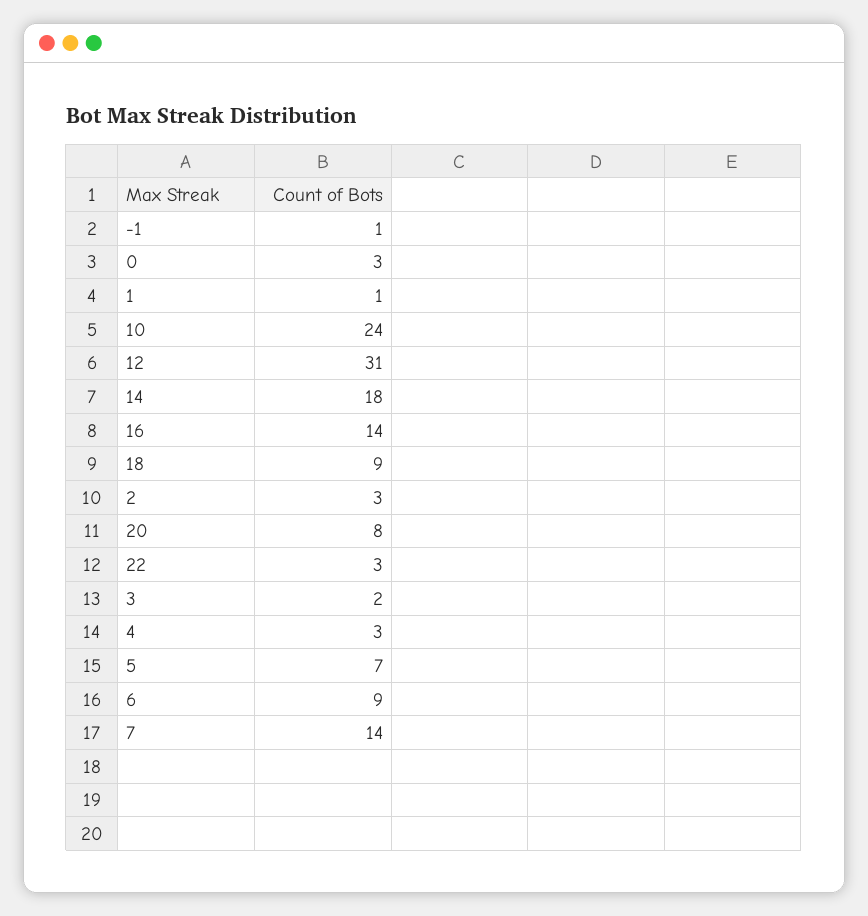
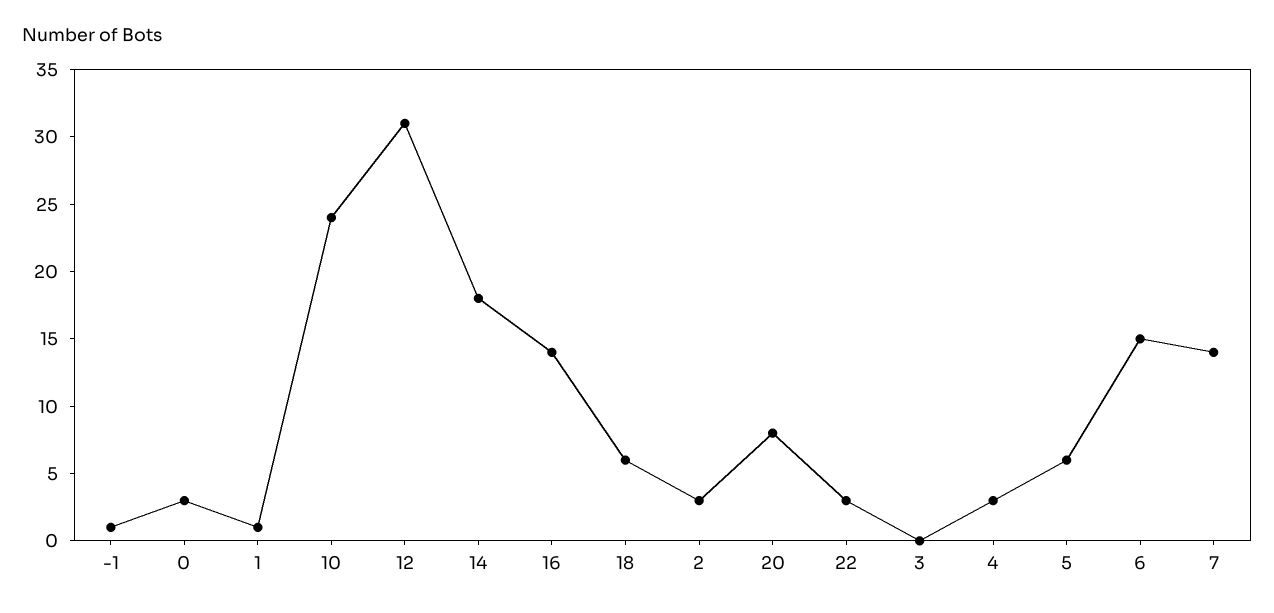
  {
    "-1": 1,
    "0": 3,
    "1": 1,
    "10": 24,
    "12": 31,
    "14": 18,
    "16": 14,
-   "18": 9,
+   "18": 6,
    "2": 3,
    "20": 8,
    "22": 3,
-   "3": 2,
+   "3": 0,
    "4": 3,
-   "5": 7,
+   "5": 6,
-   "6": 9,
+   "6": 15,
    "7": 14
  }

